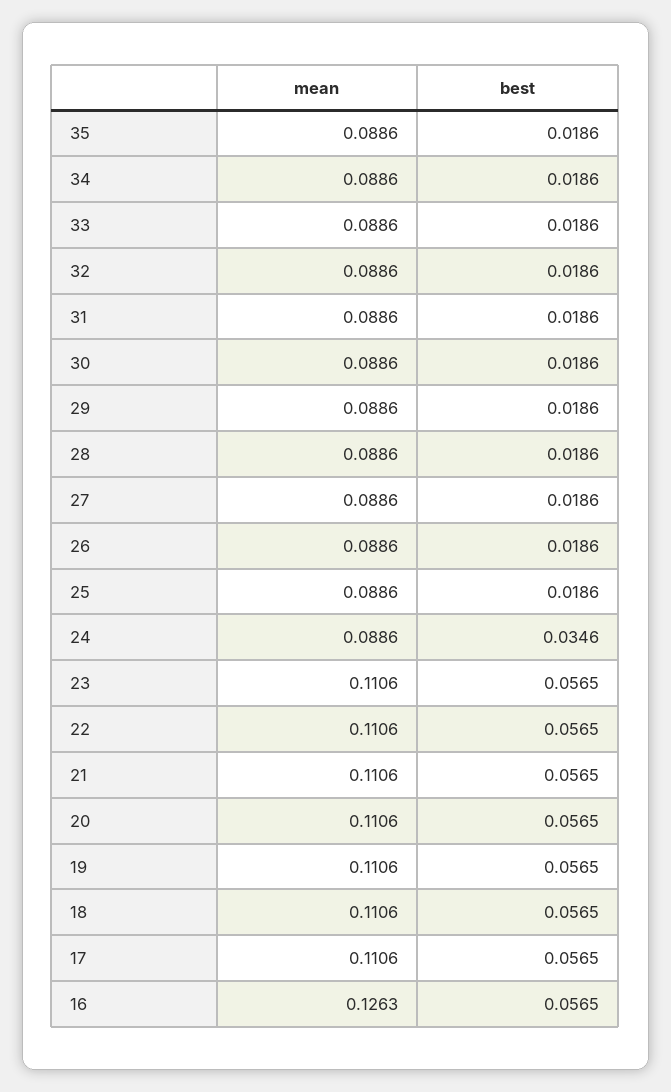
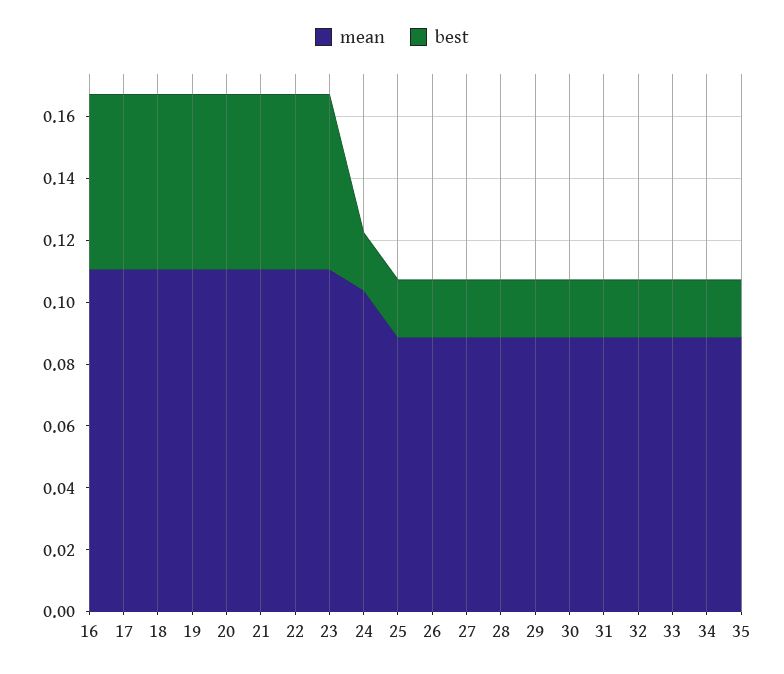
  {
    "mean": {
      "35": 0.0886,
      "34": 0.0886,
      "33": 0.0886,
      "32": 0.0886,
      "31": 0.0886,
      "30": 0.0886,
      "29": 0.0886,
      "28": 0.0886,
      "27": 0.0886,
      "26": 0.0886,
      "25": 0.0886,
-     "24": 0.0886,
+     "24": 0.105,
      "23": 0.1106,
      "22": 0.1106,
      "21": 0.1106,
      "20": 0.1106,
      "19": 0.1106,
      "18": 0.1106,
      "17": 0.1106,
-     "16": 0.1263
+     "16": 0.11
    },
    "best": {
      "35": 0.0186,
      "34": 0.0186,
      "33": 0.0186,
      "32": 0.0186,
      "31": 0.0186,
      "30": 0.0186,
      "29": 0.0186,
      "28": 0.0186,
      "27": 0.0186,
      "26": 0.0186,
      "25": 0.0186,
-     "24": 0.0346,
+     "24": 0.02,
      "23": 0.0565,
      "22": 0.0565,
      "21": 0.0565,
      "20": 0.0565,
      "19": 0.0565,
      "18": 0.0565,
      "17": 0.0565,
      "16": 0.0565
    }
  }

